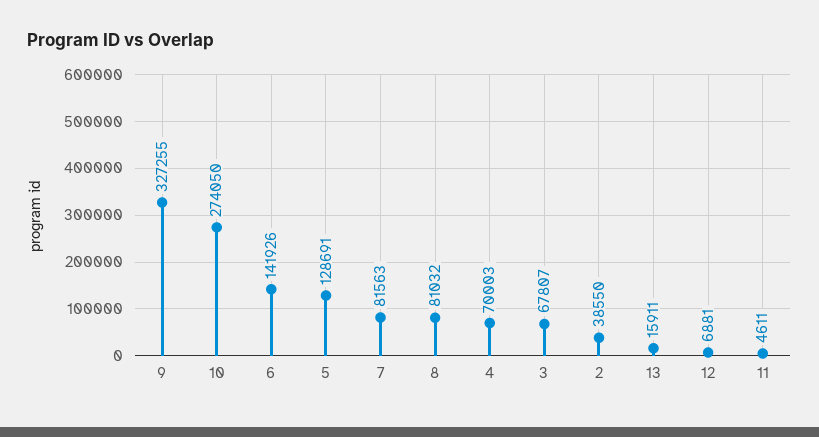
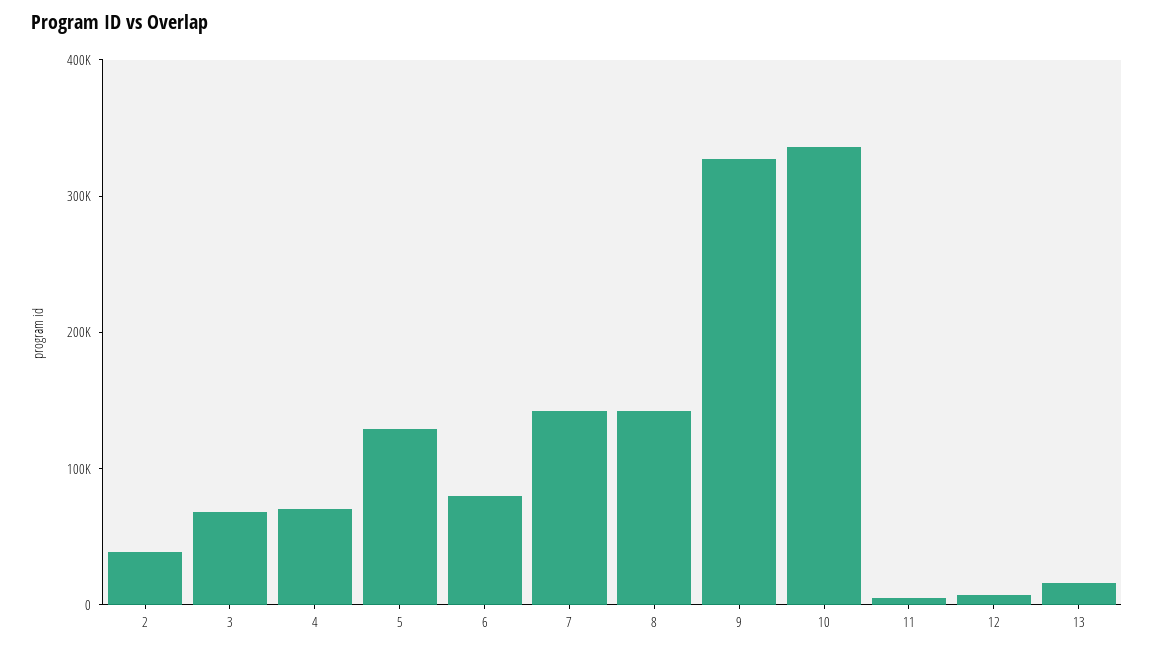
  {
    "9": 327255,
-   "10": 274050,
+   "10": 340000,
-   "6": 141926,
+   "6": 80000,
    "5": 128691,
-   "7": 81563,
+   "7": 140000,
-   "8": 81032,
+   "8": 140000,
    "4": 70003,
    "3": 67807,
    "2": 38550,
    "13": 15911,
    "12": 6881,
    "11": 4611
  }

